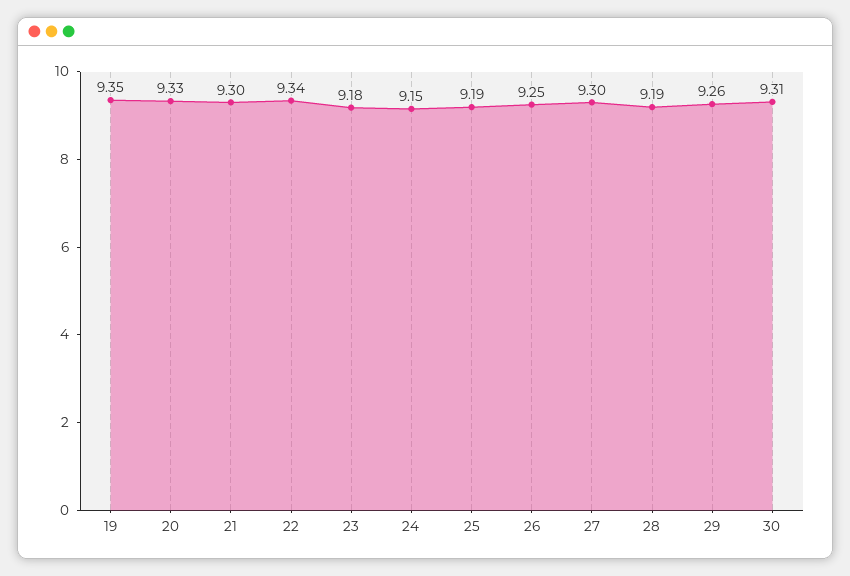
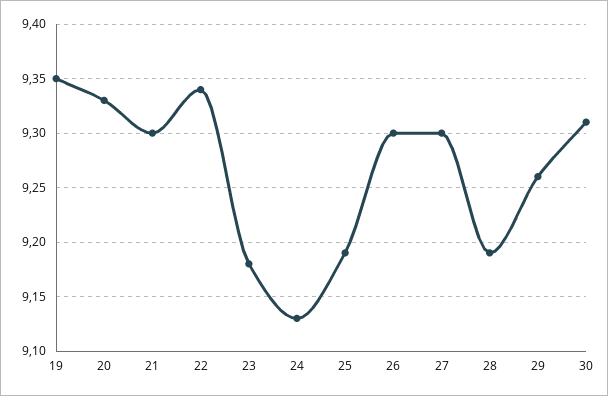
  {
    "19": 9.35,
    "20": 9.33,
    "21": 9.3,
    "22": 9.34,
    "23": 9.18,
-   "24": 9.15,
+   "24": 9.13,
    "25": 9.19,
-   "26": 9.25,
+   "26": 9.3,
    "27": 9.3,
    "28": 9.19,
    "29": 9.26,
    "30": 9.31
  }

